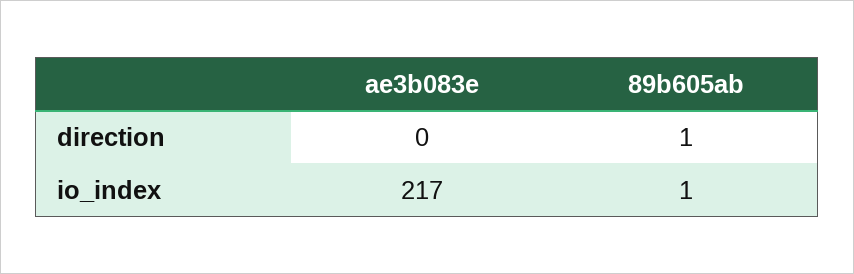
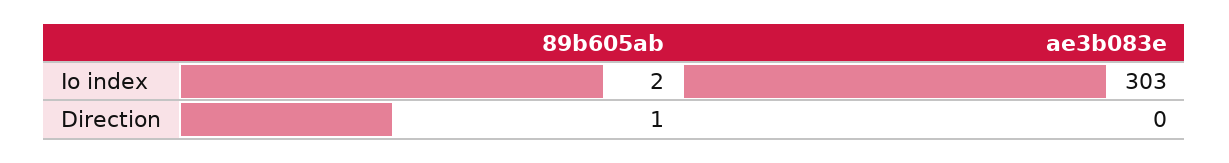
  {
    "ae3b083e": {
      "direction": 0,
-     "io_index": 217
+     "io_index": 303
    },
    "89b605ab": {
      "direction": 1,
-     "io_index": 1
+     "io_index": 2
    }
  }

